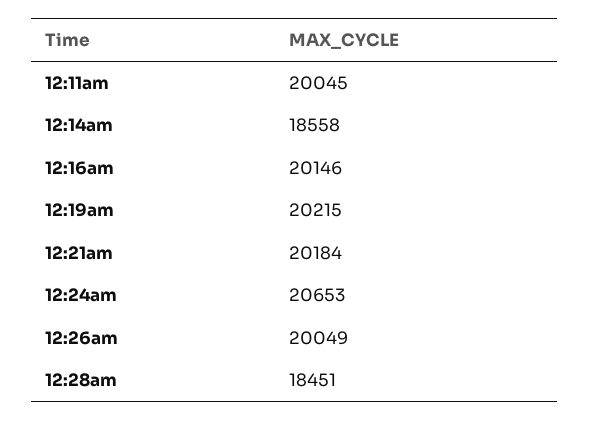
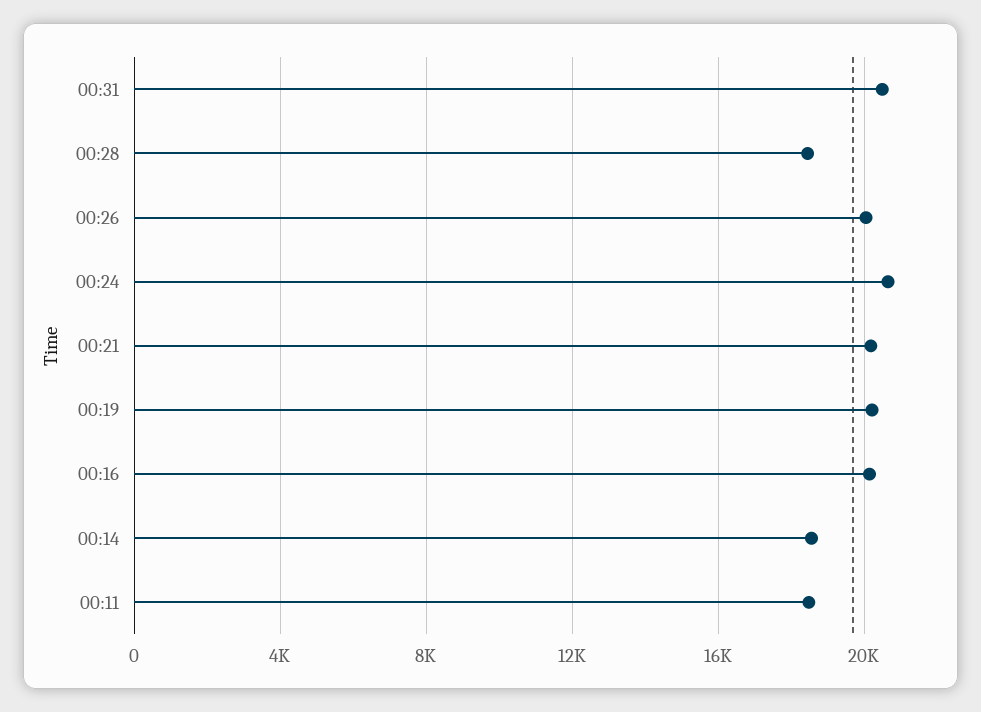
  {
-   "12:11am": 20045,
+   "12:11am": 18500,
    "12:14am": 18558,
    "12:16am": 20146,
    "12:19am": 20215,
    "12:21am": 20184,
    "12:24am": 20653,
    "12:26am": 20049,
-   "12:28am": 18451
+   "12:28am": 18451,
+   "00:31": 20500
  }

